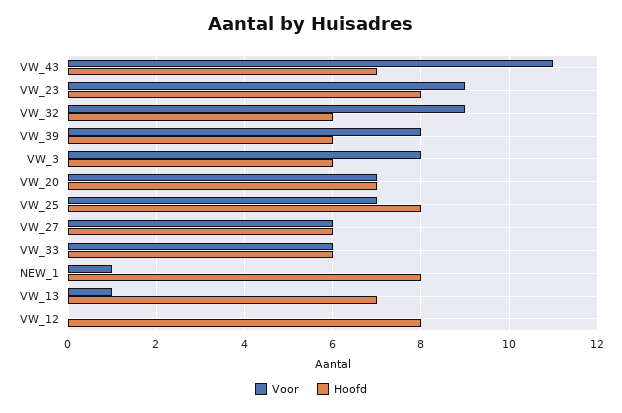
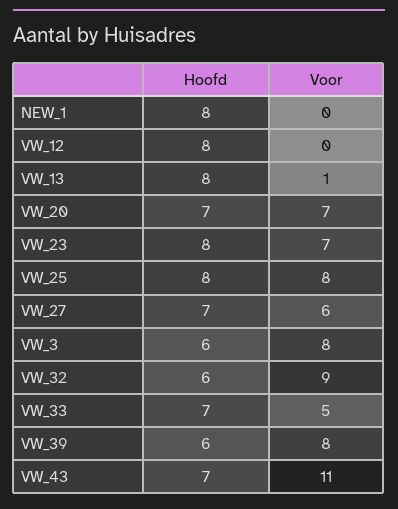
  {
    "Voor": {
      "VW_43": 11,
-     "VW_23": 9,
+     "VW_23": 7,
      "VW_32": 9,
      "VW_39": 8,
      "VW_3": 8,
      "VW_20": 7,
-     "VW_25": 7,
+     "VW_25": 8,
      "VW_27": 6,
-     "VW_33": 6,
+     "VW_33": 5,
-     "NEW_1": 1,
+     "NEW_1": 0,
      "VW_13": 1,
      "VW_12": 0
    },
    "Hoofd": {
      "VW_43": 7,
      "VW_23": 8,
      "VW_32": 6,
      "VW_39": 6,
      "VW_3": 6,
      "VW_20": 7,
      "VW_25": 8,
-     "VW_27": 6,
+     "VW_27": 7,
-     "VW_33": 6,
+     "VW_33": 7,
      "NEW_1": 8,
-     "VW_13": 7,
+     "VW_13": 8,
      "VW_12": 8
    }
  }

